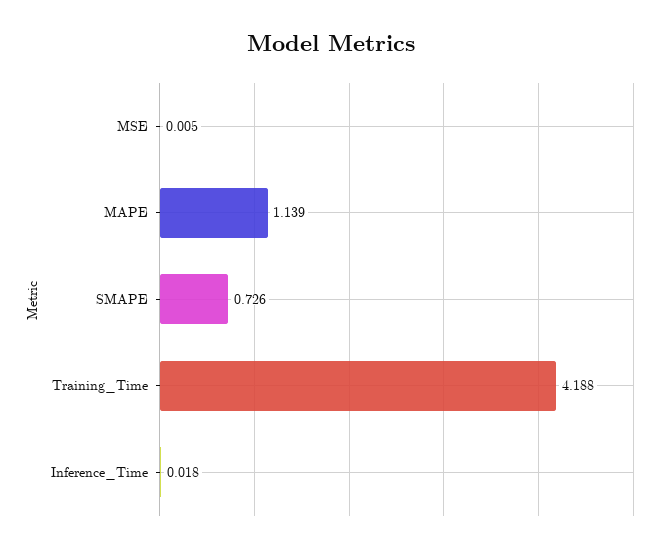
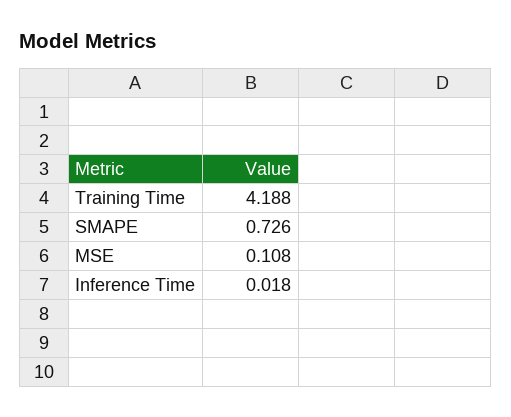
  {
-   "MSE": 0.005,
+   "MSE": 0.108,
-   "MAPE": 1.139,
    "SMAPE": 0.726,
    "Training_Time": 4.188,
    "Inference_Time": 0.018
  }

